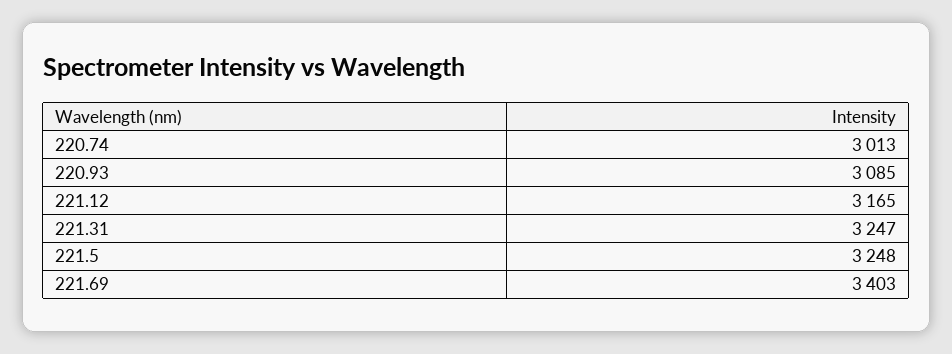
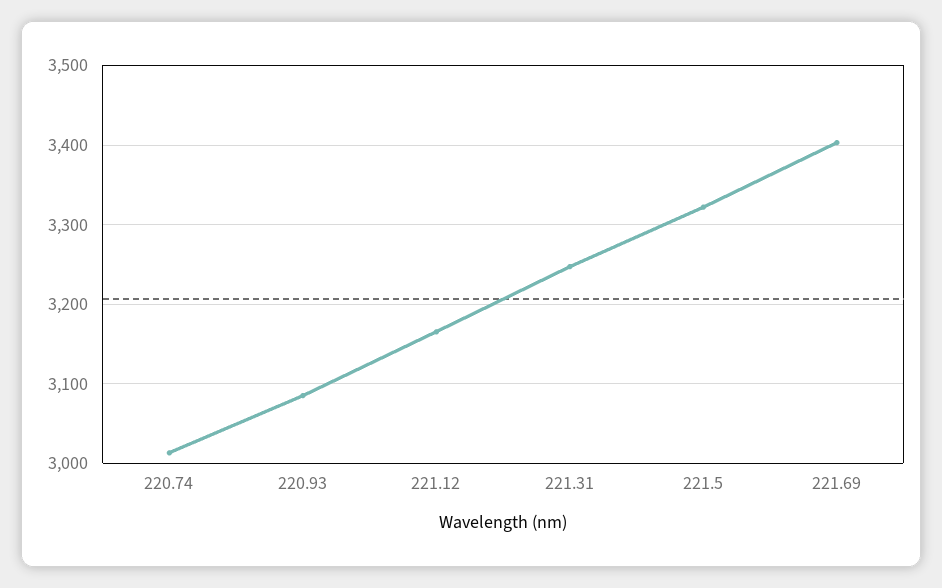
  {
    "220.74": 3013,
    "220.93": 3085,
    "221.12": 3165,
    "221.31": 3247,
-   "221.5": 3248,
+   "221.5": 3320,
    "221.69": 3403
  }

